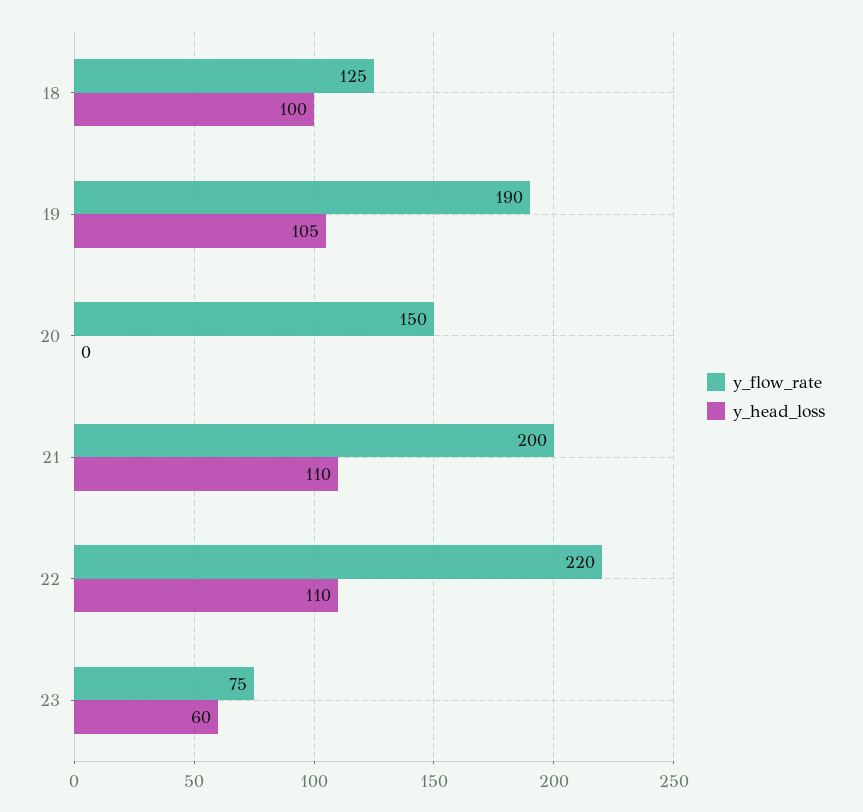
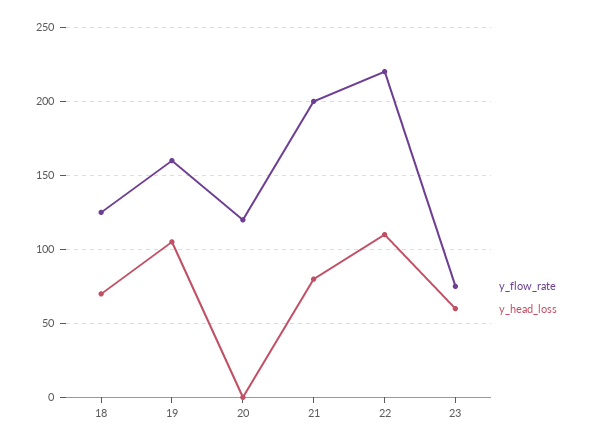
  {
    "y_flow_rate": {
      "18": 125,
-     "19": 190,
+     "19": 160,
-     "20": 150,
+     "20": 120,
      "21": 200,
      "22": 220,
      "23": 75
    },
    "y_head_loss": {
-     "18": 100,
+     "18": 70,
      "19": 105,
      "20": 0,
-     "21": 110,
+     "21": 80,
      "22": 110,
      "23": 60
    }
  }

